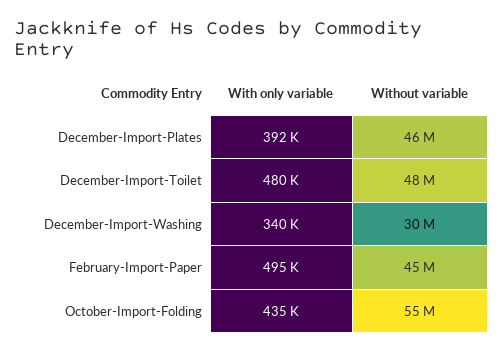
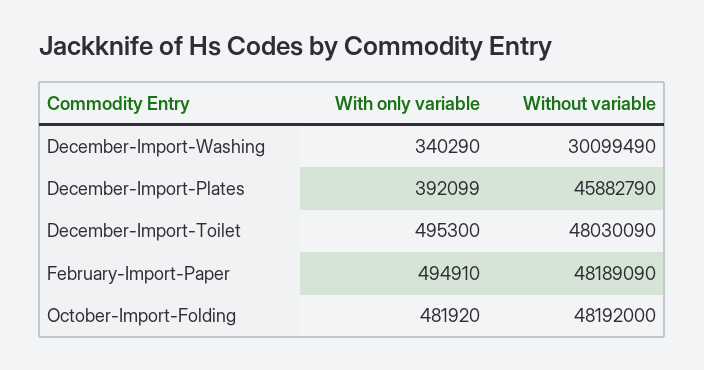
  {
    "With only variable": {
      "December-Import-Plates": 392099,
-     "December-Import-Toilet": 480000,
+     "December-Import-Toilet": 495300,
      "December-Import-Washing": 340290,
      "February-Import-Paper": 494910,
-     "October-Import-Folding": 435000
+     "October-Import-Folding": 481920
    },
    "Without variable": {
      "December-Import-Plates": 45882790,
      "December-Import-Toilet": 48030090,
      "December-Import-Washing": 30099490,
-     "February-Import-Paper": 45000000,
+     "February-Import-Paper": 48189090,
-     "October-Import-Folding": 55000000
+     "October-Import-Folding": 48192000
    }
  }

